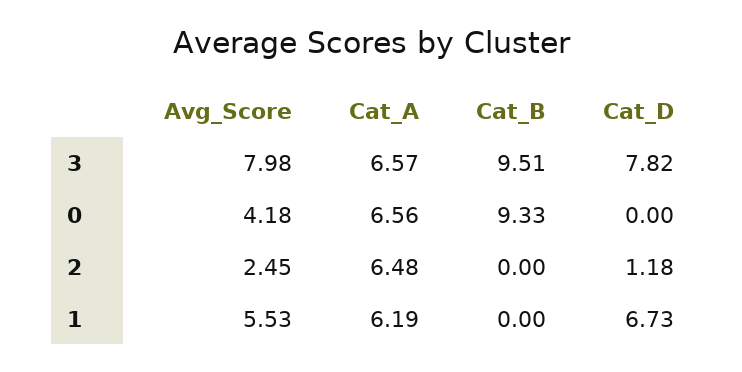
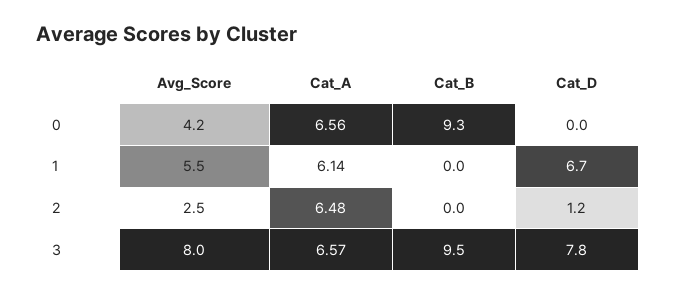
  {
    "Avg_Score": {
      "3": 7.98,
      "0": 4.18,
      "2": 2.45,
      "1": 5.53
    },
    "Cat_A": {
      "3": 6.57,
      "0": 6.56,
      "2": 6.48,
-     "1": 6.19
+     "1": 6.14
    },
    "Cat_B": {
      "3": 9.51,
      "0": 9.33,
      "2": 0,
      "1": 0
    },
    "Cat_D": {
      "3": 7.82,
      "0": 0,
      "2": 1.18,
      "1": 6.73
    }
  }

